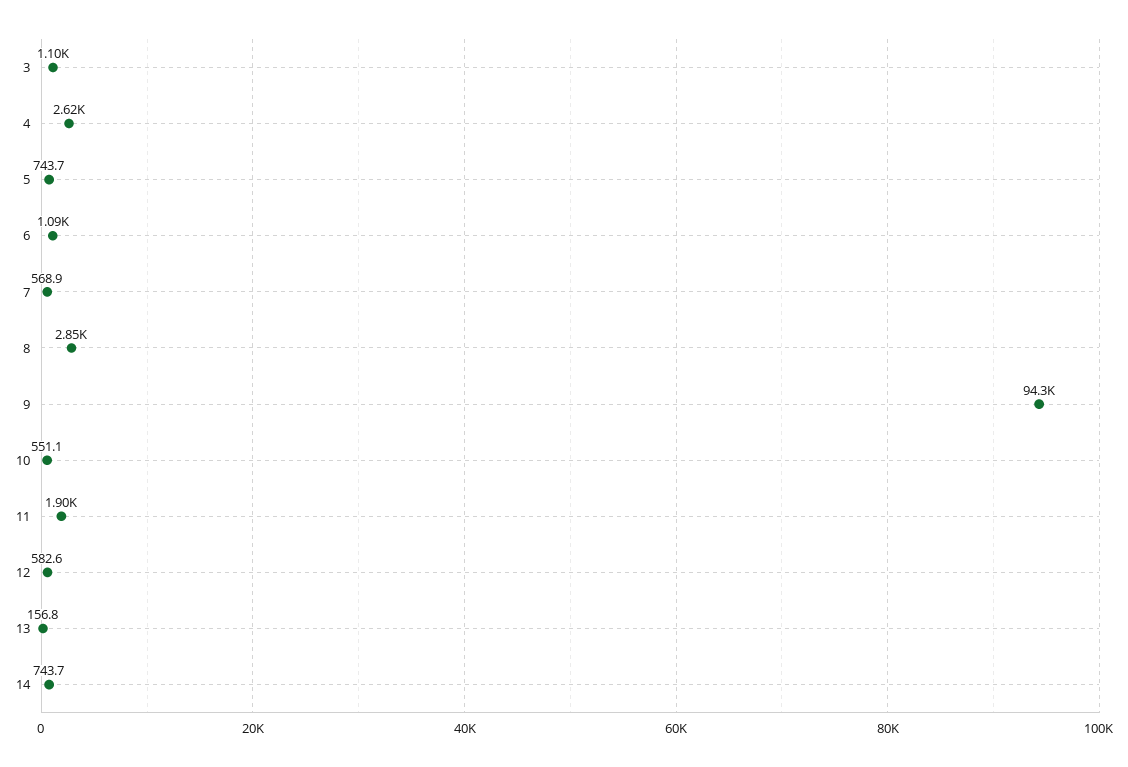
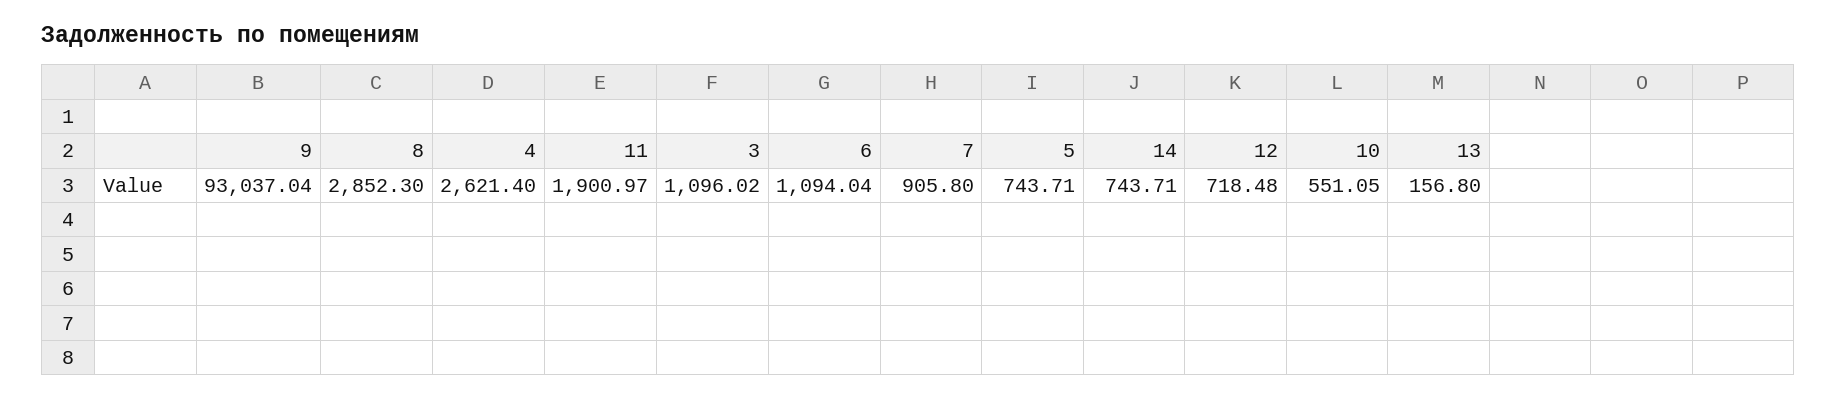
  {
    "3": 1096.02,
    "4": 2621.4,
    "5": 743.71,
    "6": 1094.04,
-   "7": 568.9,
+   "7": 905.8,
    "8": 2852.3,
-   "9": 94300,
+   "9": 93037.04,
    "10": 551.05,
    "11": 1900.97,
-   "12": 582.6,
+   "12": 718.48,
    "13": 156.8,
    "14": 743.71
  }

